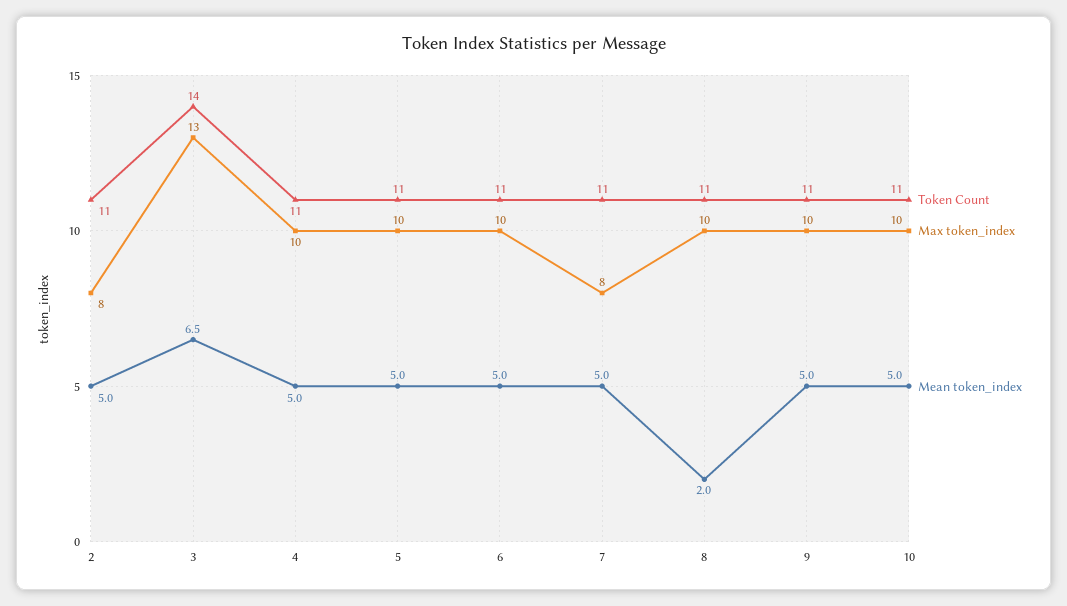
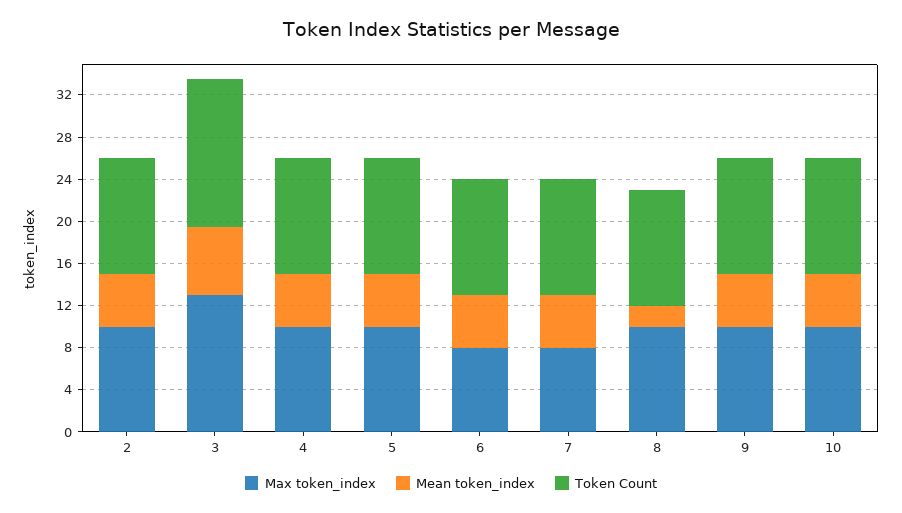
  {
    "Token Count": {
      "2": 11,
      "3": 14,
      "4": 11,
      "5": 11,
      "6": 11,
      "7": 11,
      "8": 11,
      "9": 11,
      "10": 11
    },
    "Max token_index": {
-     "2": 8,
+     "2": 10,
      "3": 13,
      "4": 10,
      "5": 10,
-     "6": 10,
+     "6": 8,
      "7": 8,
      "8": 10,
      "9": 10,
      "10": 10
    },
    "Mean token_index": {
      "2": 5,
      "3": 6.5,
      "4": 5,
      "5": 5,
      "6": 5,
      "7": 5,
      "8": 2,
      "9": 5,
      "10": 5
    }
  }

